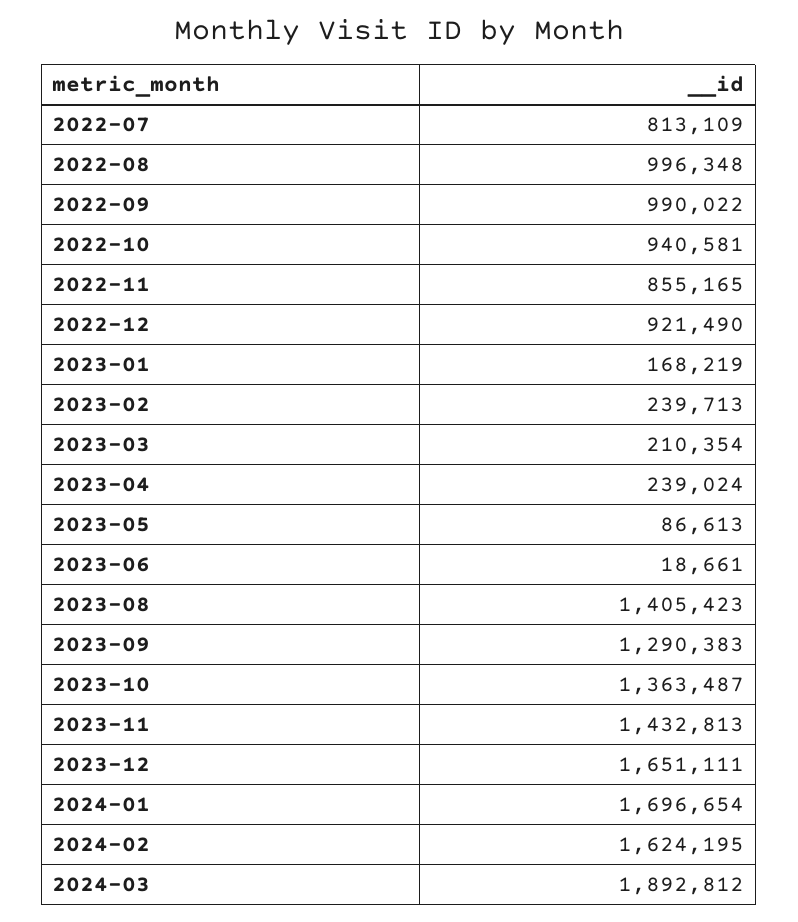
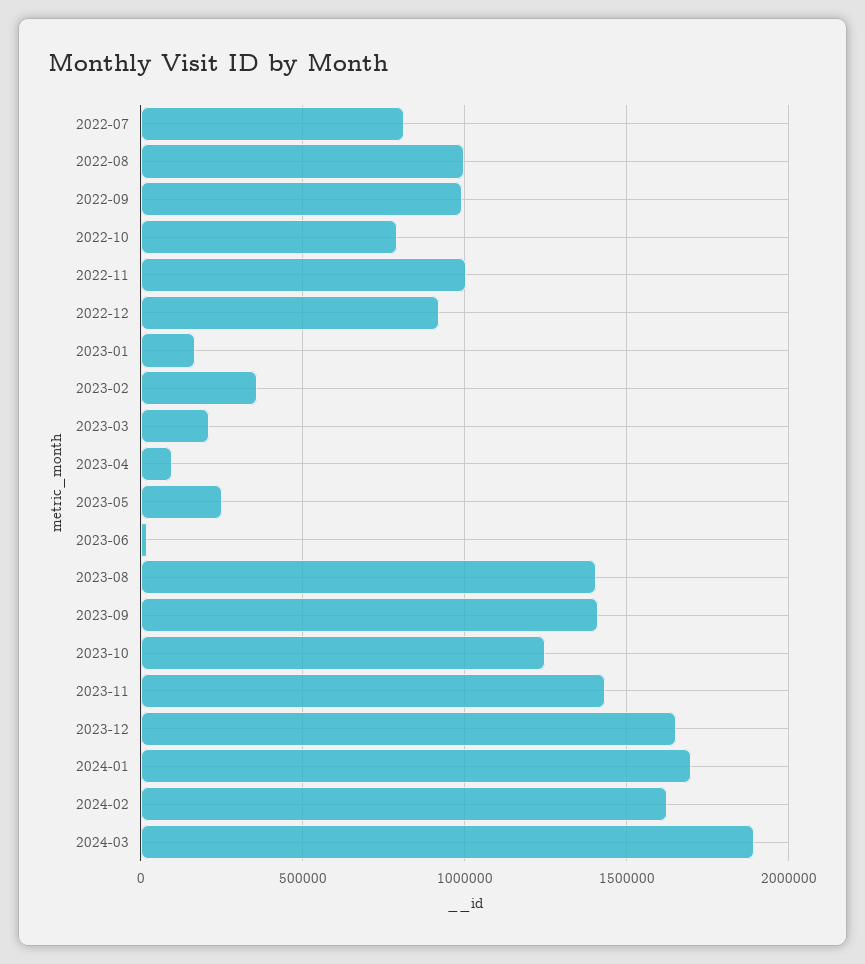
  {
    "2022-07": 813109,
    "2022-08": 996348,
    "2022-09": 990022,
-   "2022-10": 940581,
+   "2022-10": 800000,
-   "2022-11": 855165,
+   "2022-11": 1000000,
    "2022-12": 921490,
    "2023-01": 168219,
-   "2023-02": 239713,
+   "2023-02": 350000,
    "2023-03": 210354,
-   "2023-04": 239024,
+   "2023-04": 100000,
-   "2023-05": 86613,
+   "2023-05": 250000,
    "2023-06": 18661,
    "2023-08": 1405423,
-   "2023-09": 1290383,
+   "2023-09": 1400000,
-   "2023-10": 1363487,
+   "2023-10": 1250000,
    "2023-11": 1432813,
    "2023-12": 1651111,
    "2024-01": 1696654,
    "2024-02": 1624195,
    "2024-03": 1892812
  }

